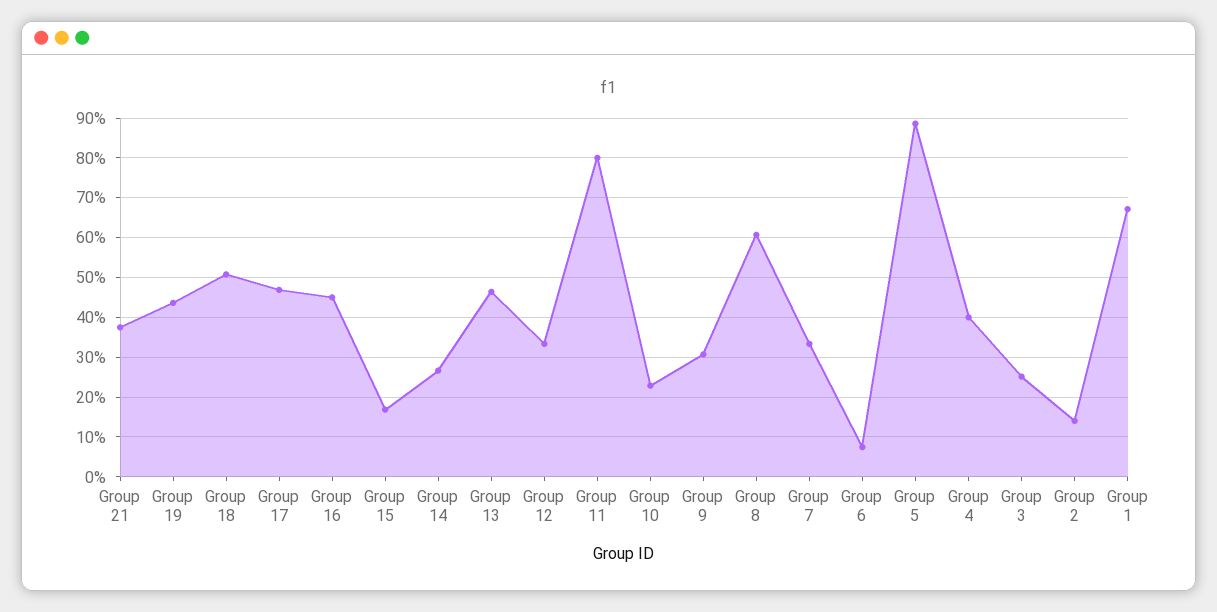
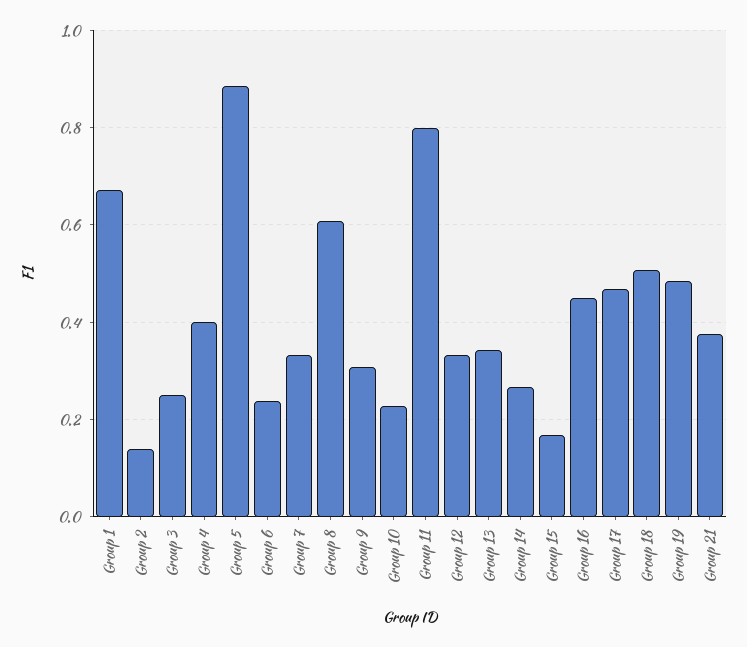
  {
    "Group 21": 0.38,
-   "Group 19": 0.44,
+   "Group 19": 0.48,
    "Group 18": 0.5,
    "Group 17": 0.46,
    "Group 16": 0.46,
    "Group 15": 0.16,
    "Group 14": 0.26,
-   "Group 13": 0.46,
+   "Group 13": 0.34,
    "Group 12": 0.34,
    "Group 11": 0.8,
    "Group 10": 0.22,
    "Group 9": 0.3,
    "Group 8": 0.6,
    "Group 7": 0.34,
-   "Group 6": 0.08,
+   "Group 6": 0.24,
    "Group 5": 0.88,
    "Group 4": 0.4,
    "Group 3": 0.26,
    "Group 2": 0.14,
    "Group 1": 0.68
  }

